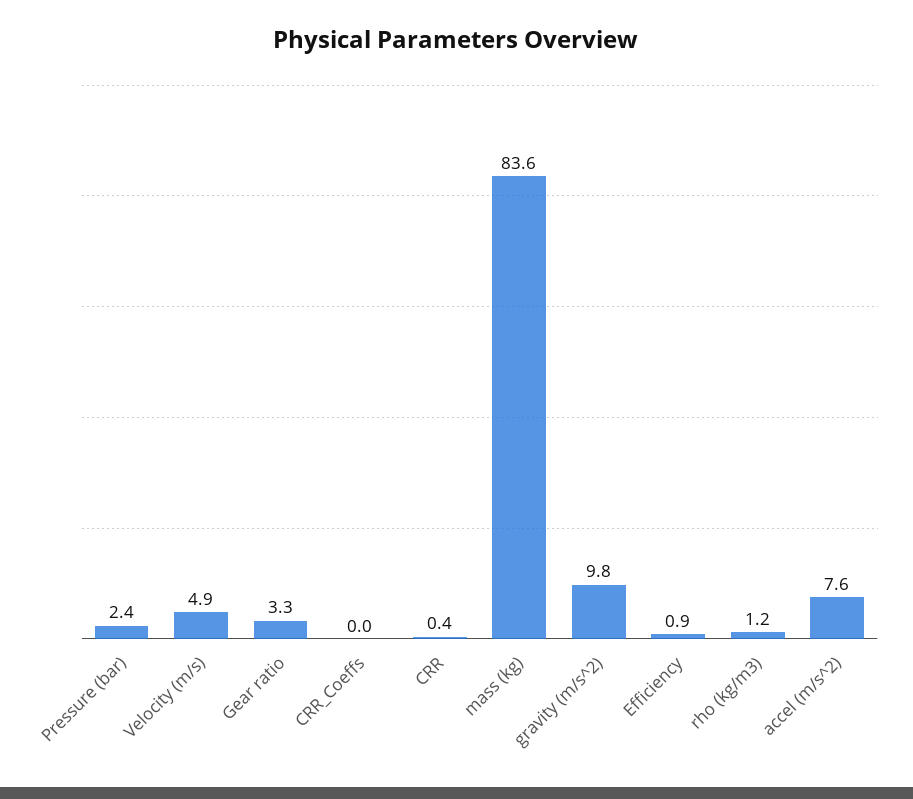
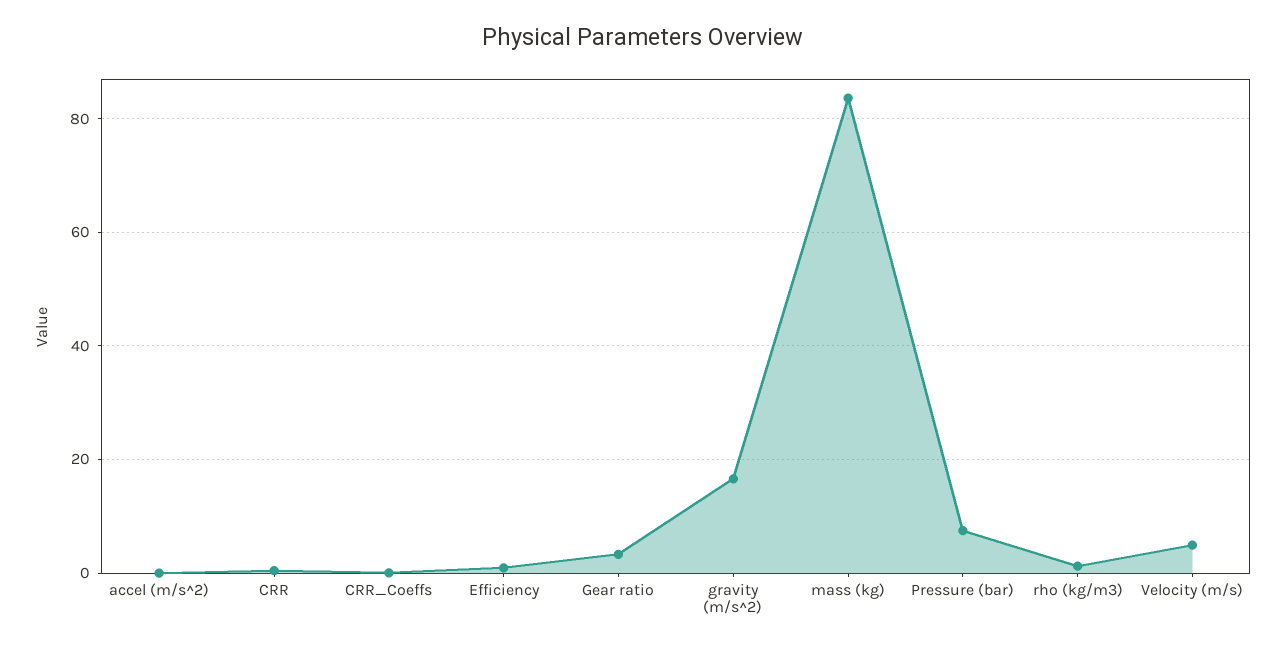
  {
-   "Pressure (bar)": 2.4,
+   "Pressure (bar)": 8,
    "Velocity (m/s)": 4.9,
    "Gear ratio": 3.3,
    "CRR_Coeffs": 0,
    "CRR": 0.4,
    "mass (kg)": 83.6,
-   "gravity (m/s^2)": 9.8,
+   "gravity (m/s^2)": 16,
    "Efficiency": 0.9,
    "rho (kg/m3)": 1.2,
-   "accel (m/s^2)": 7.6
+   "accel (m/s^2)": 0
  }

